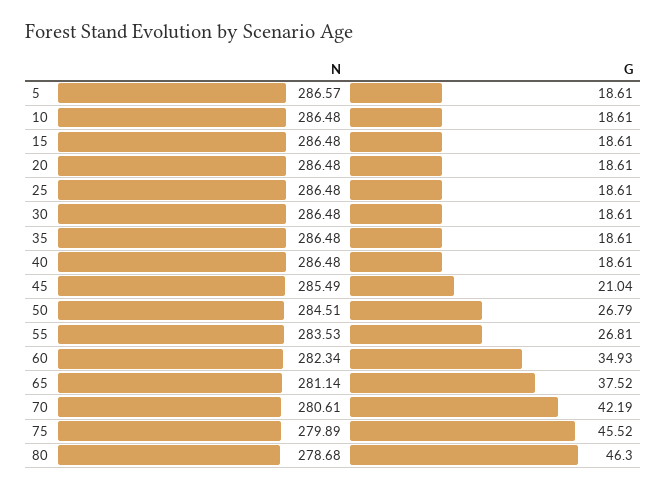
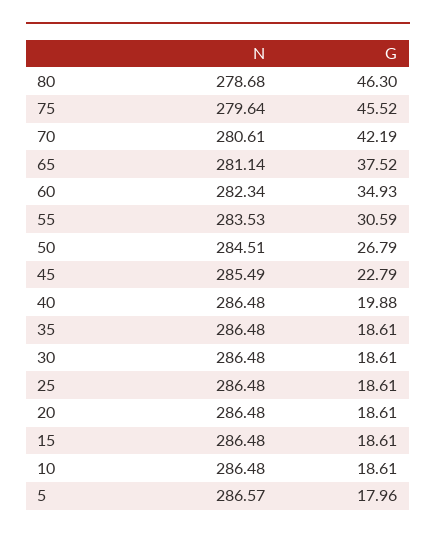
  {
    "N": {
      "5": 286.57,
      "10": 286.48,
      "15": 286.48,
      "20": 286.48,
      "25": 286.48,
      "30": 286.48,
      "35": 286.48,
      "40": 286.48,
      "45": 285.49,
      "50": 284.51,
      "55": 283.53,
      "60": 282.34,
      "65": 281.14,
      "70": 280.61,
-     "75": 279.89,
+     "75": 279.64,
      "80": 278.68
    },
    "G": {
-     "5": 18.61,
+     "5": 17.96,
      "10": 18.61,
      "15": 18.61,
      "20": 18.61,
      "25": 18.61,
      "30": 18.61,
      "35": 18.61,
-     "40": 18.61,
+     "40": 19.88,
-     "45": 21.04,
+     "45": 22.79,
      "50": 26.79,
-     "55": 26.81,
+     "55": 30.59,
      "60": 34.93,
      "65": 37.52,
      "70": 42.19,
      "75": 45.52,
      "80": 46.3
    }
  }

